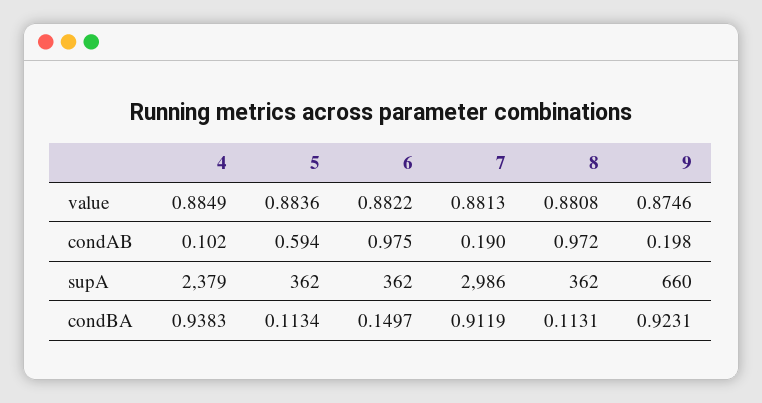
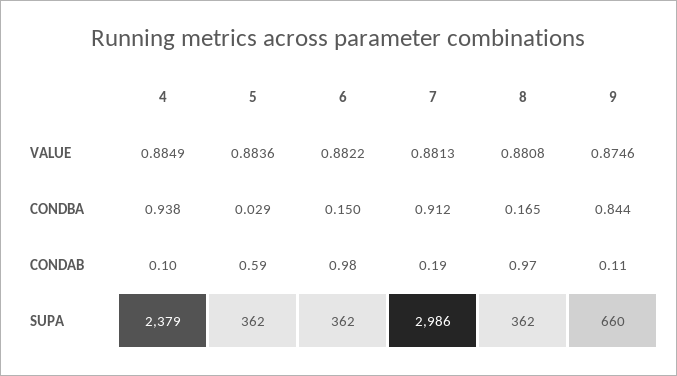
  {
    "4": {
      "value": 0.8849,
      "condAB": 0.102,
      "supA": 2379,
      "condBA": 0.9383
    },
    "5": {
      "value": 0.8836,
      "condAB": 0.594,
      "supA": 362,
-     "condBA": 0.1134
+     "condBA": 0.029
    },
    "6": {
      "value": 0.8822,
      "condAB": 0.975,
      "supA": 362,
      "condBA": 0.1497
    },
    "7": {
      "value": 0.8813,
      "condAB": 0.19,
      "supA": 2986,
      "condBA": 0.9119
    },
    "8": {
      "value": 0.8808,
      "condAB": 0.972,
      "supA": 362,
-     "condBA": 0.1131
+     "condBA": 0.165
    },
    "9": {
      "value": 0.8746,
-     "condAB": 0.198,
+     "condAB": 0.11,
      "supA": 660,
-     "condBA": 0.9231
+     "condBA": 0.844
    }
  }

